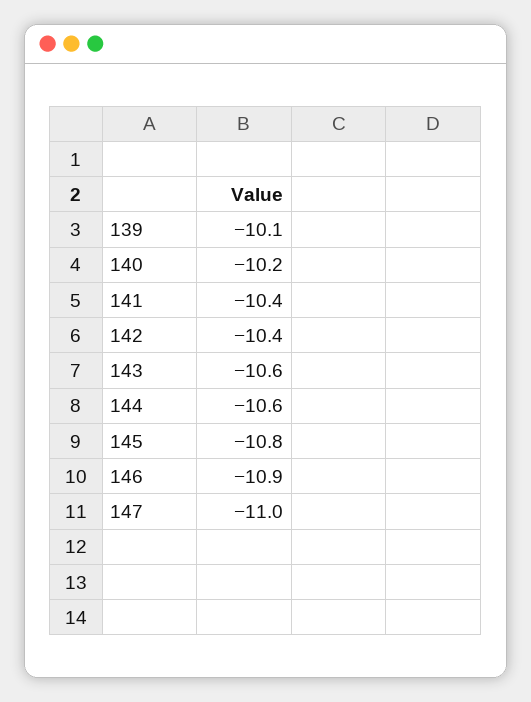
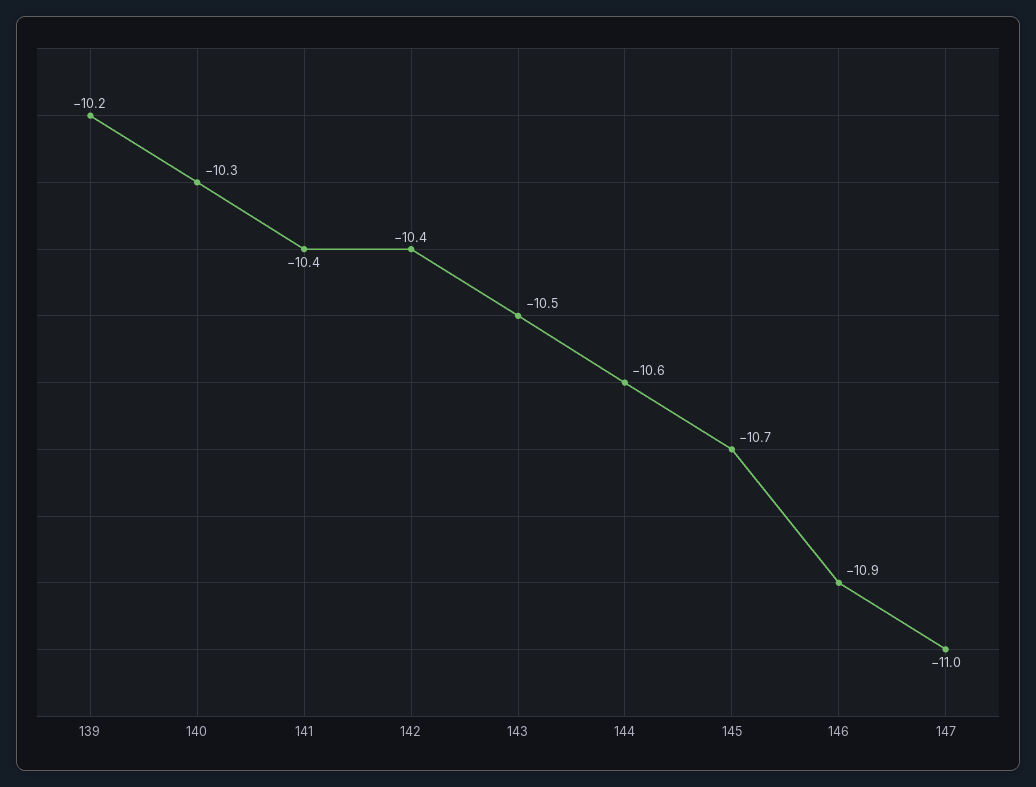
  {
-   "139": -10.1,
+   "139": -10.2,
-   "140": -10.2,
+   "140": -10.3,
    "141": -10.4,
    "142": -10.4,
-   "143": -10.6,
+   "143": -10.5,
    "144": -10.6,
-   "145": -10.8,
+   "145": -10.7,
    "146": -10.9,
    "147": -11
  }

